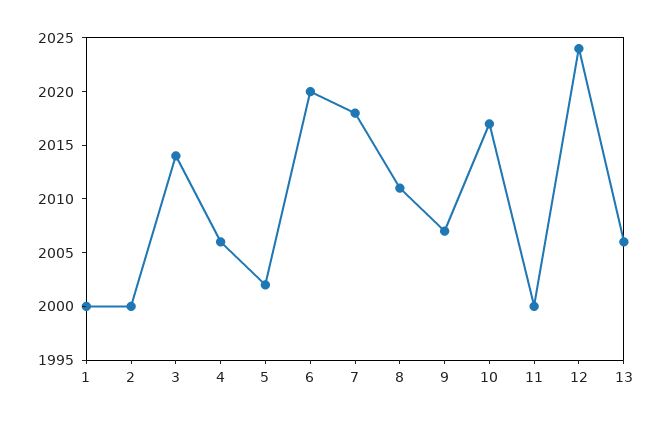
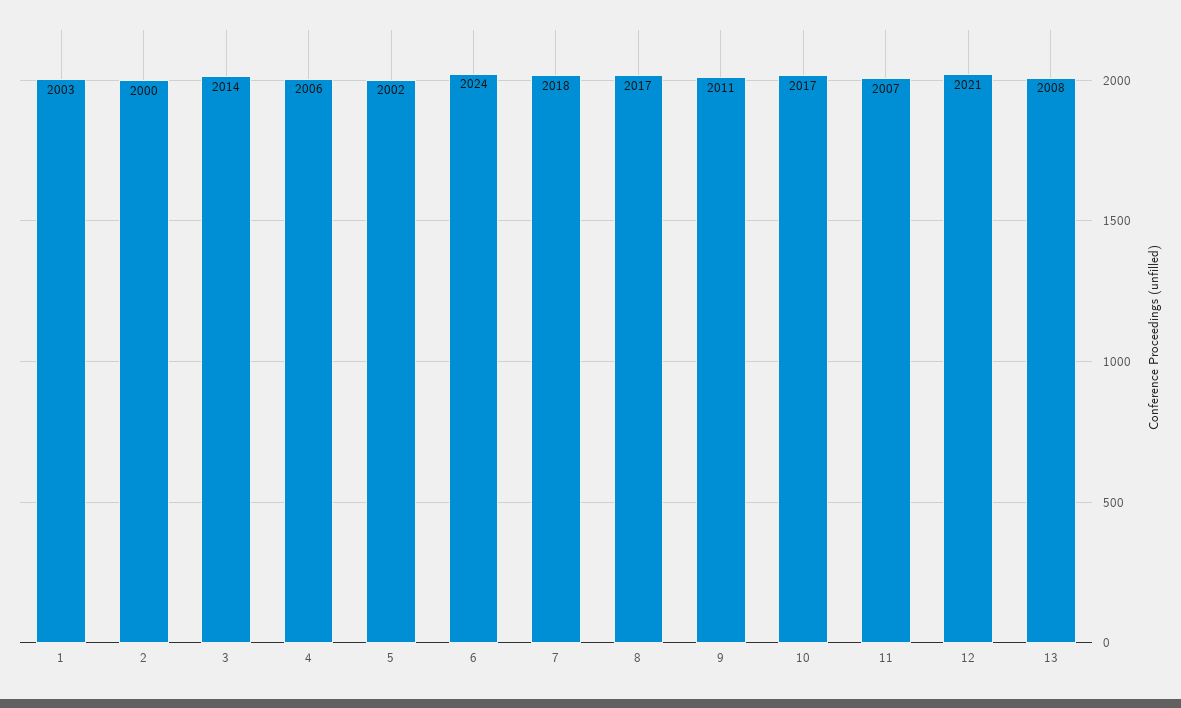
  {
-   "1": 2000,
+   "1": 2003,
    "2": 2000,
    "3": 2014,
    "4": 2006,
    "5": 2002,
-   "6": 2020,
+   "6": 2024,
    "7": 2018,
-   "8": 2011,
+   "8": 2017,
-   "9": 2007,
+   "9": 2011,
    "10": 2017,
-   "11": 2000,
+   "11": 2007,
-   "12": 2024,
+   "12": 2021,
-   "13": 2006
+   "13": 2008
  }

